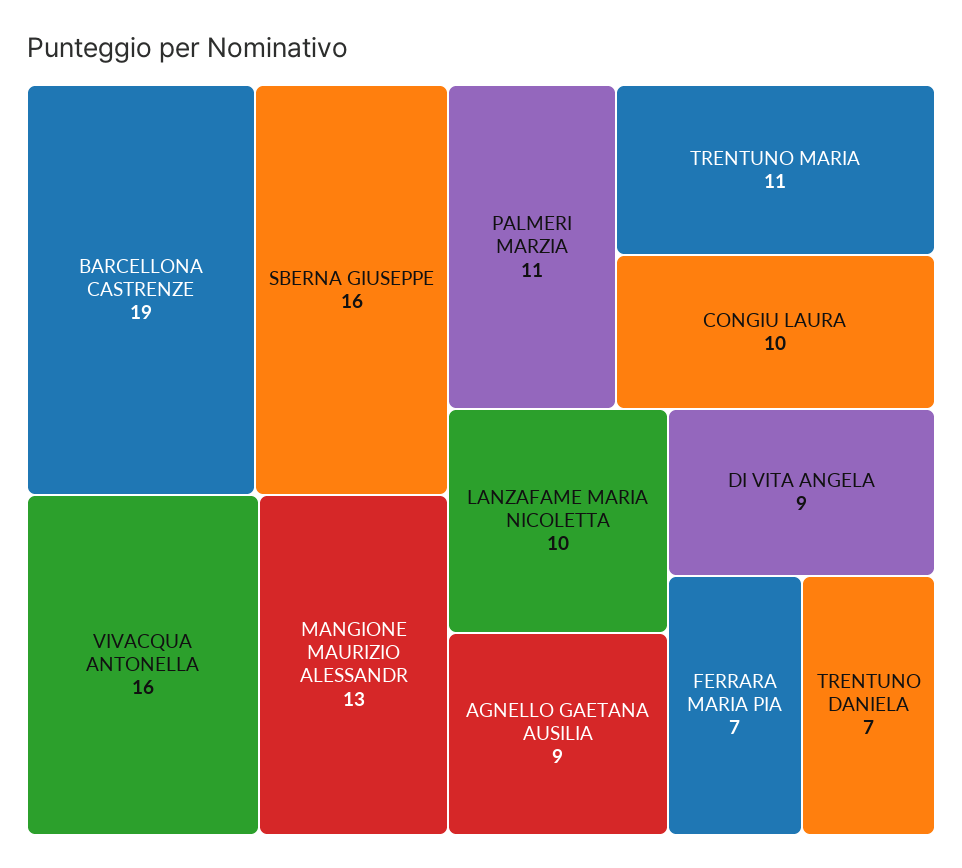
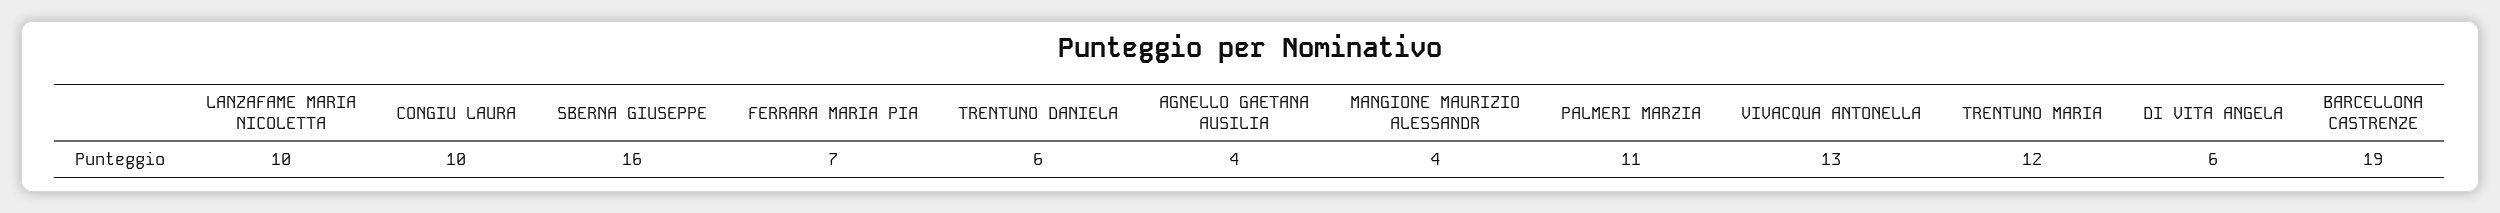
  {
    "BARCELLONA CASTRENZE": 19,
    "SBERNA GIUSEPPE": 16,
-   "VIVACQUA ANTONELLA": 16,
+   "VIVACQUA ANTONELLA": 13,
-   "MANGIONE MAURIZIO ALESSANDR": 13,
+   "MANGIONE MAURIZIO ALESSANDR": 4,
    "PALMERI MARZIA": 11,
-   "TRENTUNO MARIA": 11,
+   "TRENTUNO MARIA": 12,
    "CONGIU LAURA": 10,
    "LANZAFAME MARIA NICOLETTA": 10,
-   "AGNELLO GAETANA AUSILIA": 9,
+   "AGNELLO GAETANA AUSILIA": 4,
-   "DI VITA ANGELA": 9,
+   "DI VITA ANGELA": 6,
    "FERRARA MARIA PIA": 7,
-   "TRENTUNO DANIELA": 7
+   "TRENTUNO DANIELA": 6
  }

